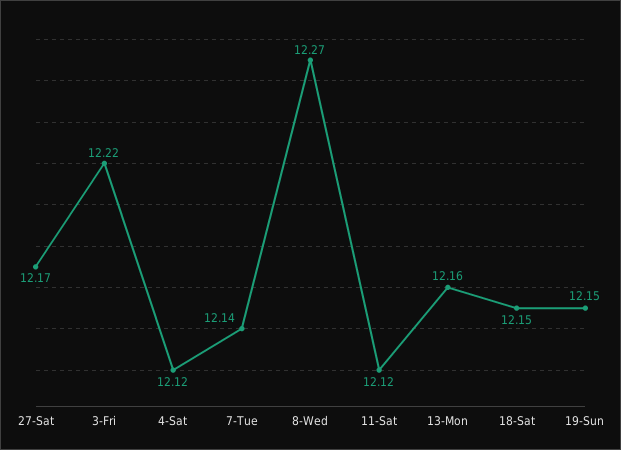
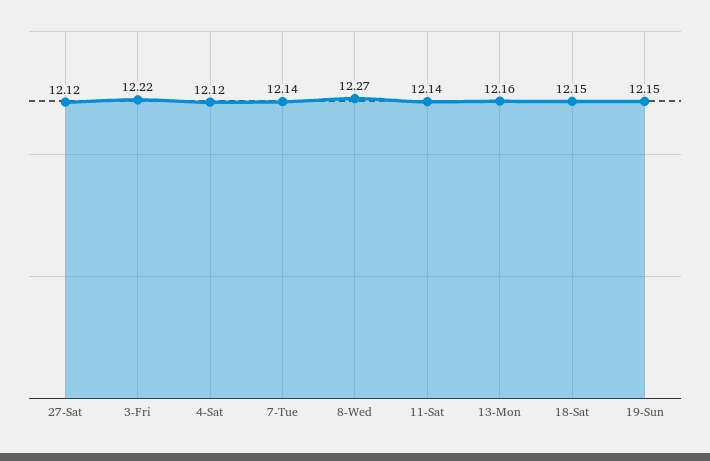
  {
-   "27-Sat": 12.17,
+   "27-Sat": 12.12,
    "3-Fri": 12.22,
    "4-Sat": 12.12,
    "7-Tue": 12.14,
    "8-Wed": 12.27,
-   "11-Sat": 12.12,
+   "11-Sat": 12.14,
    "13-Mon": 12.16,
    "18-Sat": 12.15,
    "19-Sun": 12.15
  }

